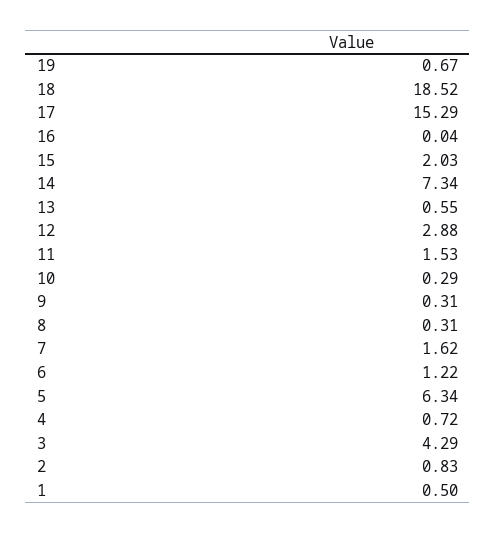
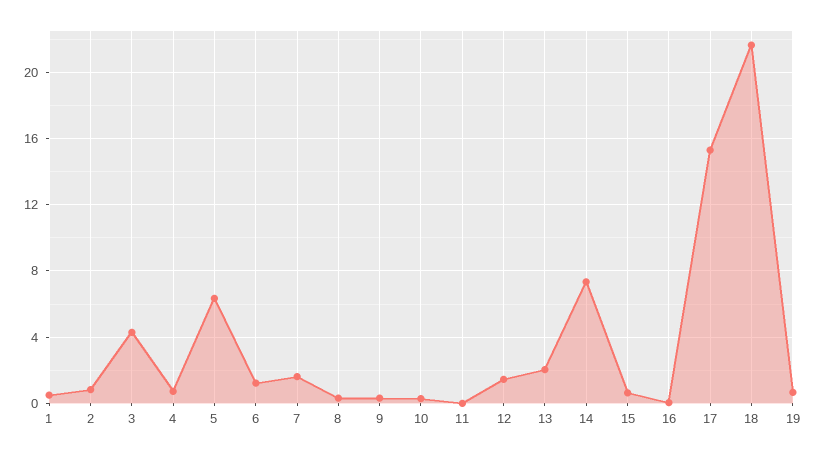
  {
    "19": 0.67,
-   "18": 18.52,
+   "18": 21.5,
    "17": 15.29,
    "16": 0.04,
-   "15": 2.03,
+   "15": 0.5,
    "14": 7.34,
-   "13": 0.55,
+   "13": 2,
-   "12": 2.88,
+   "12": 1.5,
-   "11": 1.53,
+   "11": 0,
    "10": 0.29,
    "9": 0.31,
    "8": 0.31,
    "7": 1.62,
    "6": 1.22,
    "5": 6.34,
    "4": 0.72,
    "3": 4.29,
    "2": 0.83,
    "1": 0.5
  }

